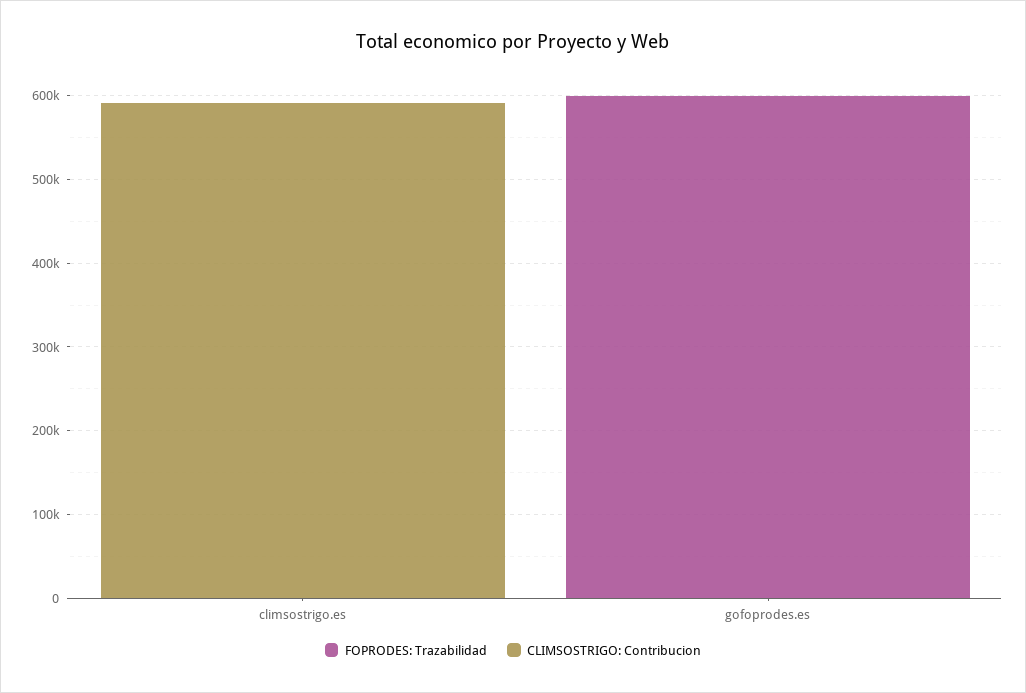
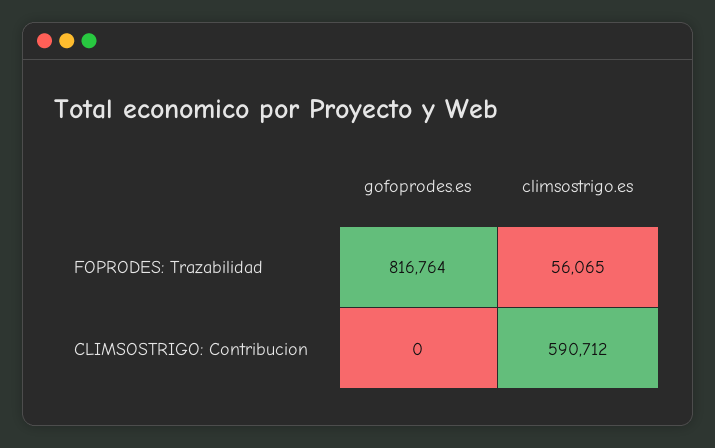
  {
    "FOPRODES: Trazabilidad": {
-     "climsostrigo.es": 0,
+     "climsostrigo.es": 56065,
-     "gofoprodes.es": 600000
+     "gofoprodes.es": 816764
    },
    "CLIMSOSTRIGO: Contribucion": {
      "climsostrigo.es": 590712,
      "gofoprodes.es": 0
    }
  }

